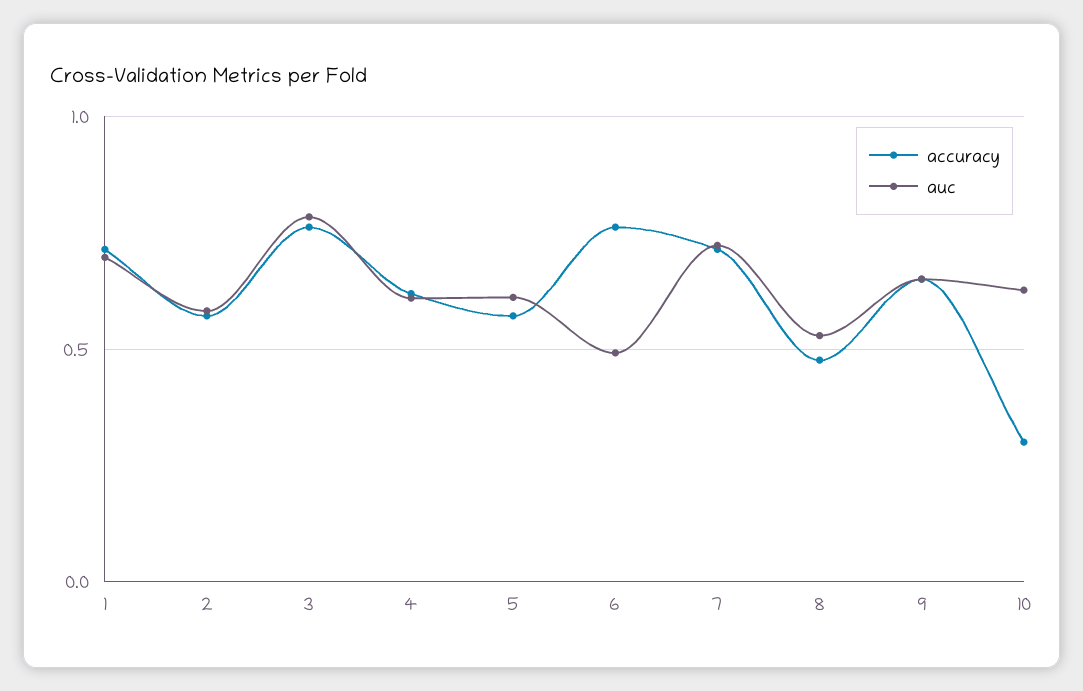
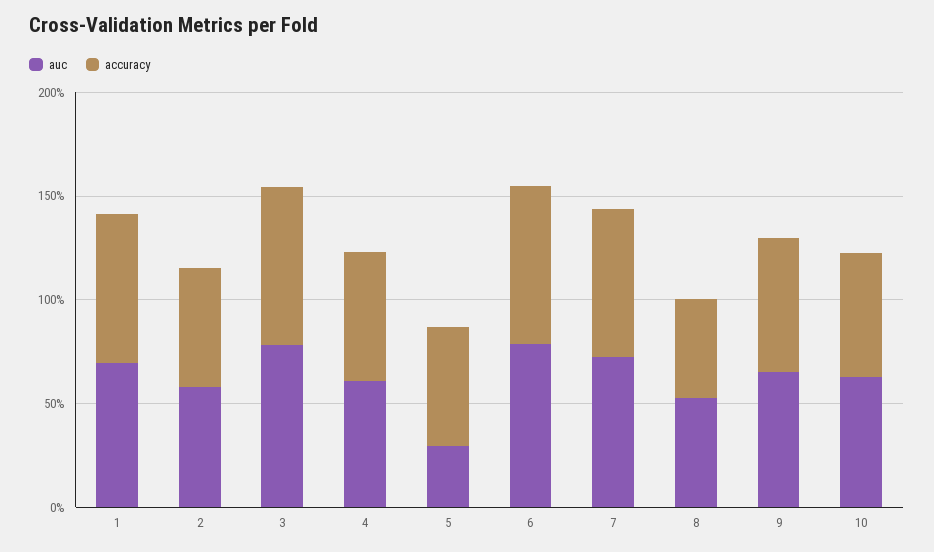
  {
    "accuracy": {
      "1": 0.7,
      "2": 0.55,
      "3": 0.75,
      "4": 0.6,
      "5": 0.55,
      "6": 0.75,
      "7": 0.7,
      "8": 0.5,
      "9": 0.65,
-     "10": 0.3
+     "10": 0.6
    },
    "auc": {
      "1": 0.7,
      "2": 0.6,
      "3": 0.8,
      "4": 0.6,
-     "5": 0.6,
+     "5": 0.3,
-     "6": 0.5,
+     "6": 0.8,
      "7": 0.7,
      "8": 0.55,
      "9": 0.65,
      "10": 0.65
    }
  }

